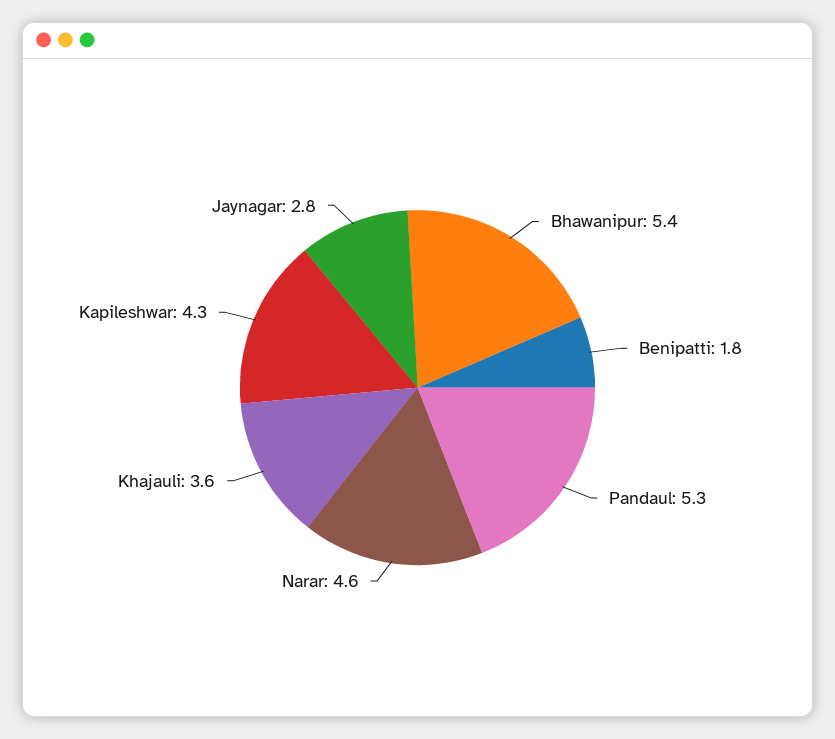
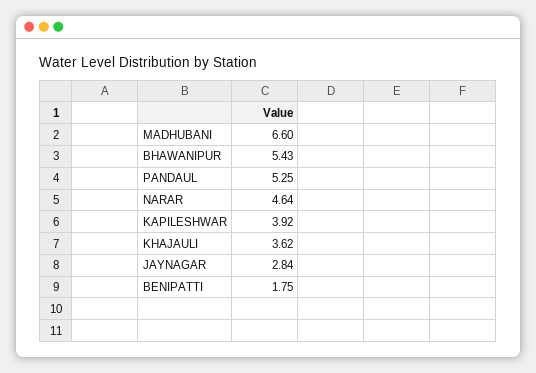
  {
    "Bhawanipur": 5.43,
    "Benipatti": 1.75,
    "Pandaul": 5.25,
    "Narar": 4.64,
    "Khajauli": 3.62,
-   "Kapileshwar": 4.3,
+   "Kapileshwar": 3.92,
-   "Jaynagar": 2.84
+   "Jaynagar": 2.84,
+   "MADHUBANI": 6.6
  }

